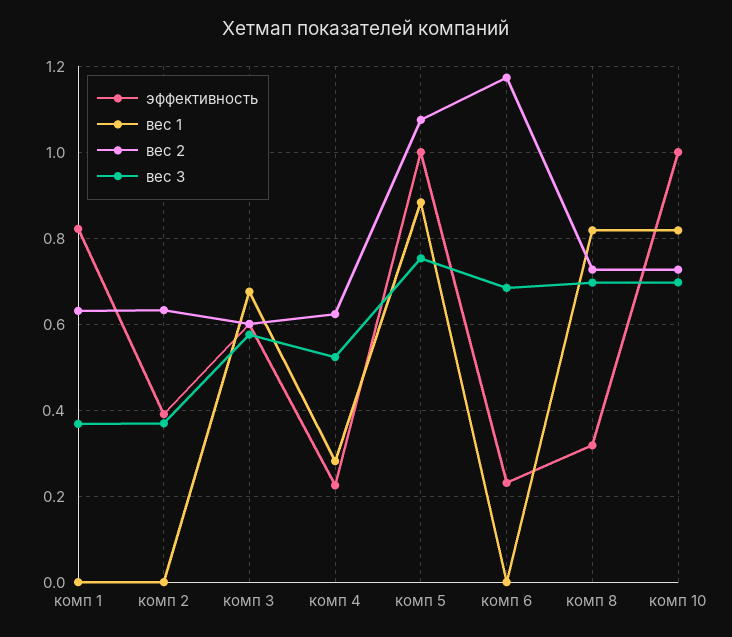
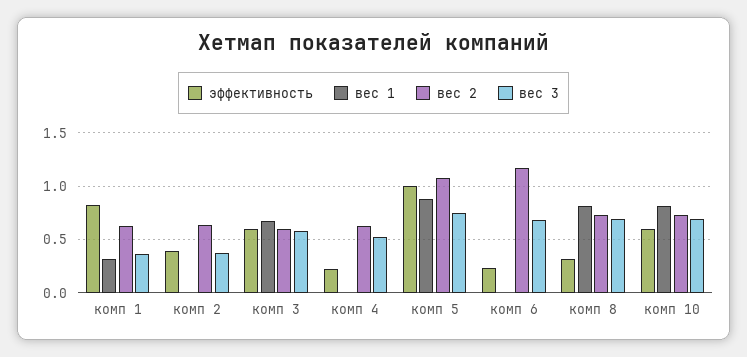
  {
    "эффективность": {
      "комп 1": 0.82,
      "комп 2": 0.4,
      "комп 3": 0.6,
      "комп 4": 0.22,
      "комп 5": 1,
      "комп 6": 0.24,
      "комп 8": 0.32,
-     "комп 10": 1
+     "комп 10": 0.6
    },
    "вес 1": {
-     "комп 1": 0,
+     "комп 1": 0.3,
      "комп 2": 0,
      "комп 3": 0.68,
-     "комп 4": 0.28,
+     "комп 4": 0,
      "комп 5": 0.88,
      "комп 6": 0,
      "комп 8": 0.82,
      "комп 10": 0.82
    },
    "вес 2": {
      "комп 1": 0.64,
      "комп 2": 0.64,
      "комп 3": 0.6,
      "комп 4": 0.62,
      "комп 5": 1.08,
      "комп 6": 1.18,
      "комп 8": 0.72,
      "комп 10": 0.72
    },
    "вес 3": {
      "комп 1": 0.36,
      "комп 2": 0.36,
      "комп 3": 0.58,
      "комп 4": 0.52,
      "комп 5": 0.76,
      "комп 6": 0.68,
      "комп 8": 0.7,
      "комп 10": 0.7
    }
  }

